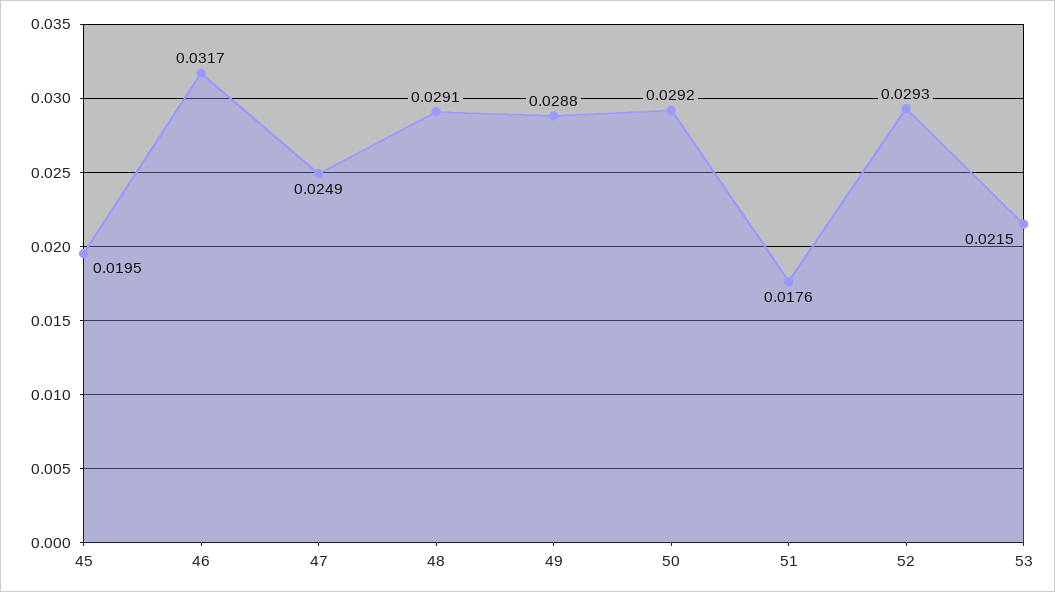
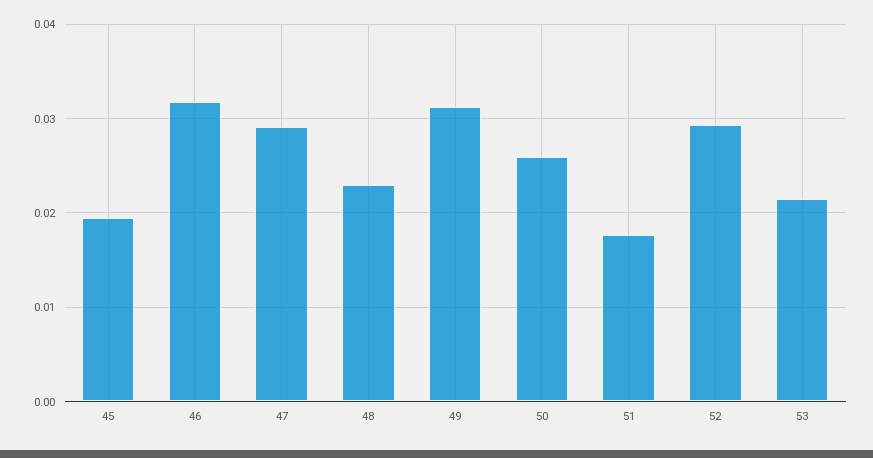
  {
    "45": 0.0195,
    "46": 0.0317,
-   "47": 0.0249,
+   "47": 0.029,
-   "48": 0.0291,
+   "48": 0.023,
-   "49": 0.0288,
+   "49": 0.031,
-   "50": 0.0292,
+   "50": 0.026,
    "51": 0.0176,
    "52": 0.0293,
    "53": 0.0215
  }

